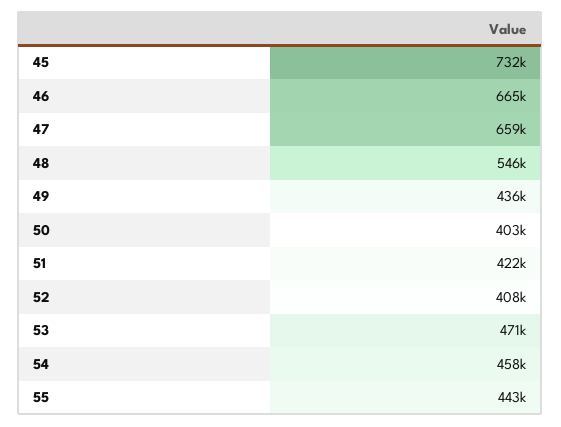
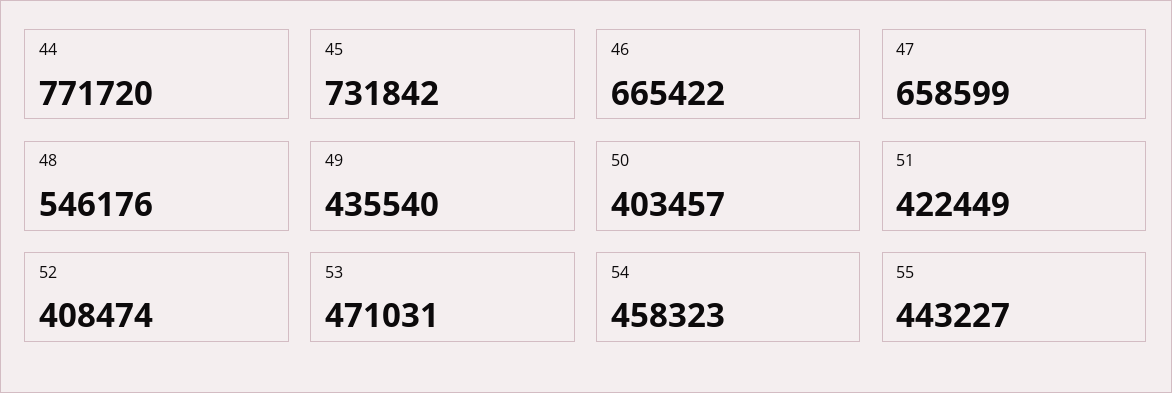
  {
    "45": 731842,
    "46": 665422,
    "47": 658599,
    "48": 546176,
    "49": 435540,
    "50": 403457,
    "51": 422449,
    "52": 408474,
    "53": 471031,
    "54": 458323,
-   "55": 443227
+   "55": 443227,
+   "44": 771720
  }

